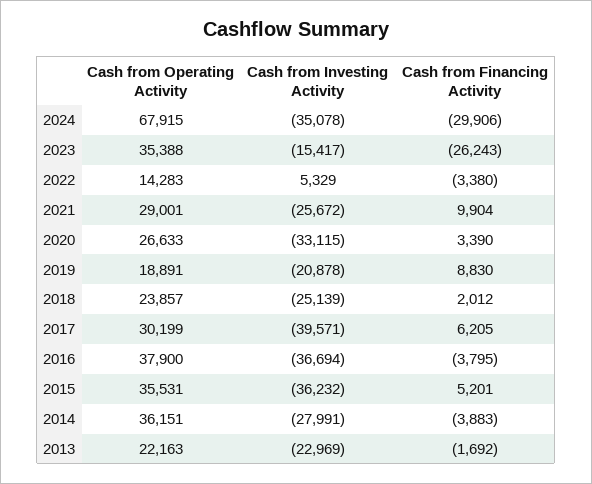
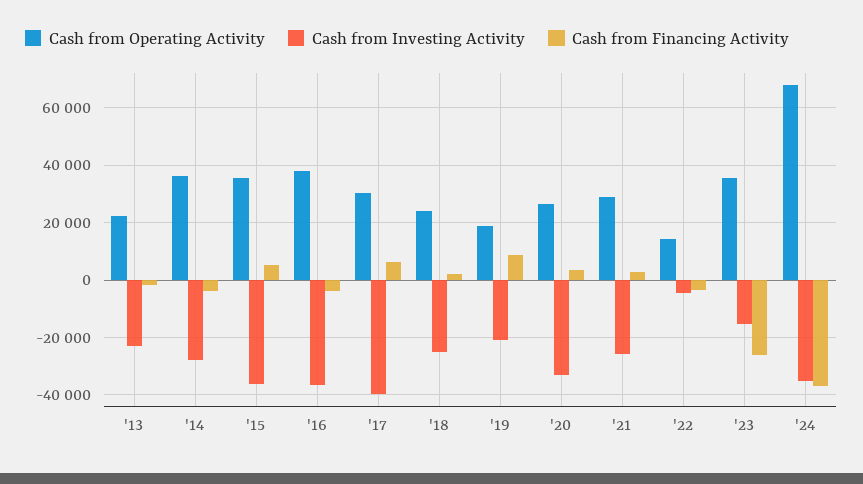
  {
    "Cash from Operating Activity": {
      "2024": 67915,
      "2023": 35388,
      "2022": 14283,
      "2021": 29001,
      "2020": 26633,
      "2019": 18891,
      "2018": 23857,
      "2017": 30199,
      "2016": 37900,
      "2015": 35531,
      "2014": 36151,
      "2013": 22163
    },
    "Cash from Investing Activity": {
      "2024": -35078,
      "2023": -15417,
-     "2022": 5329,
+     "2022": -5000,
      "2021": -25672,
      "2020": -33115,
      "2019": -20878,
      "2018": -25139,
      "2017": -39571,
      "2016": -36694,
      "2015": -36232,
      "2014": -27991,
      "2013": -22969
    },
    "Cash from Financing Activity": {
-     "2024": -29906,
+     "2024": -37500,
      "2023": -26243,
      "2022": -3380,
-     "2021": 9904,
+     "2021": 2500,
      "2020": 3390,
      "2019": 8830,
      "2018": 2012,
      "2017": 6205,
      "2016": -3795,
      "2015": 5201,
      "2014": -3883,
      "2013": -1692
    }
  }

